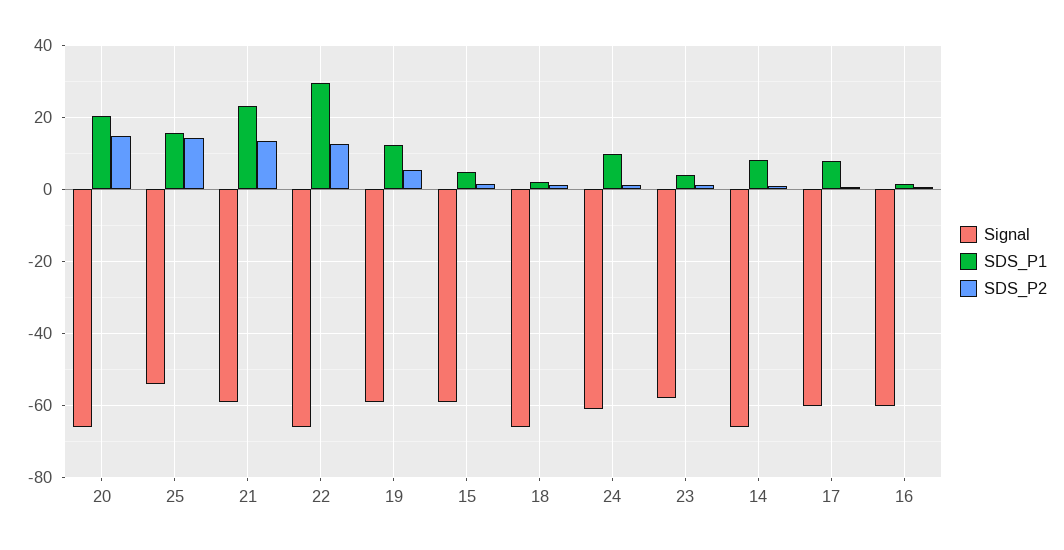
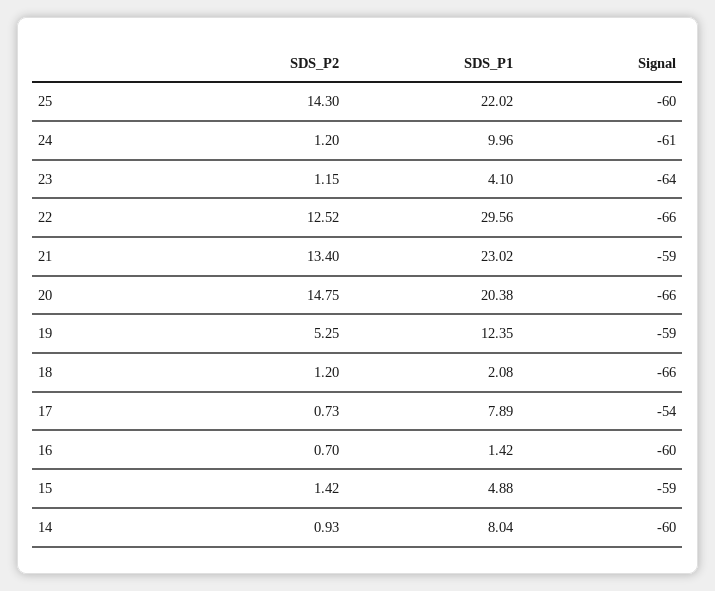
  {
    "Signal": {
      "20": -66,
-     "25": -54,
+     "25": -60,
      "21": -59,
      "22": -66,
      "19": -59,
      "15": -59,
      "18": -66,
      "24": -61,
-     "23": -58,
+     "23": -64,
-     "14": -66,
+     "14": -60,
-     "17": -60,
+     "17": -54,
      "16": -60
    },
    "SDS_P1": {
      "20": 20.38,
-     "25": 16,
+     "25": 22.02,
      "21": 23.02,
      "22": 29.56,
      "19": 12.35,
      "15": 4.88,
      "18": 2.08,
      "24": 9.96,
      "23": 4.1,
      "14": 8.04,
      "17": 7.89,
      "16": 1.42
    },
    "SDS_P2": {
      "20": 14.75,
      "25": 14.3,
      "21": 13.4,
      "22": 12.52,
      "19": 5.25,
      "15": 1.42,
      "18": 1.2,
      "24": 1.2,
      "23": 1.15,
      "14": 0.93,
      "17": 0.73,
      "16": 0.7
    }
  }

